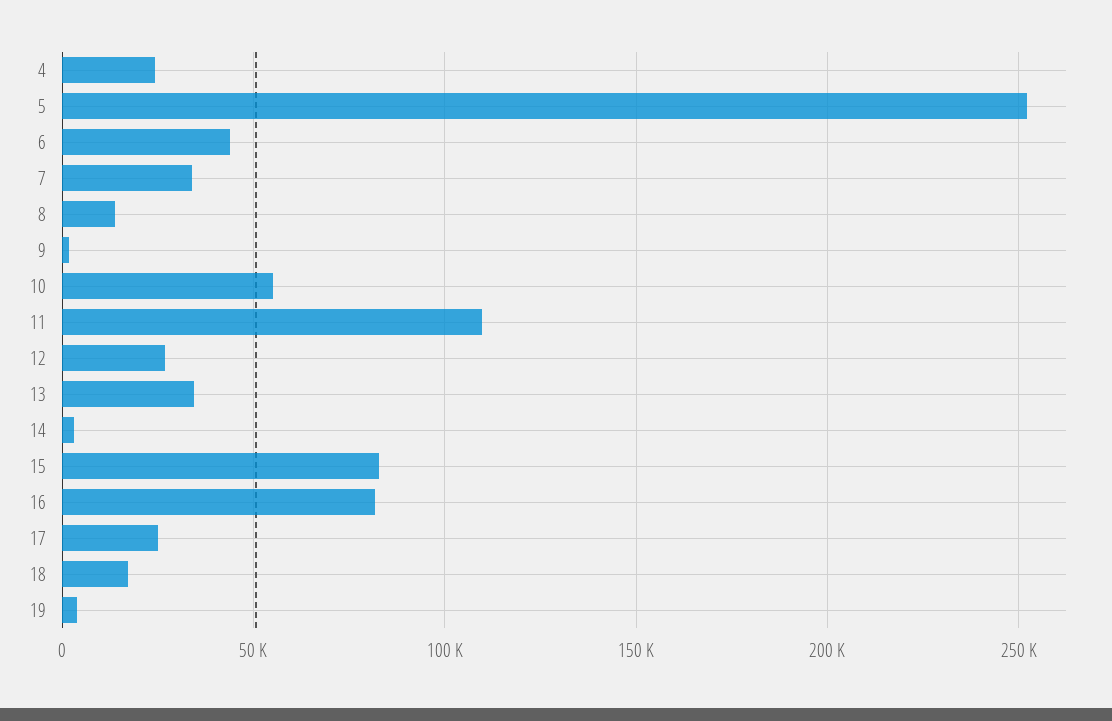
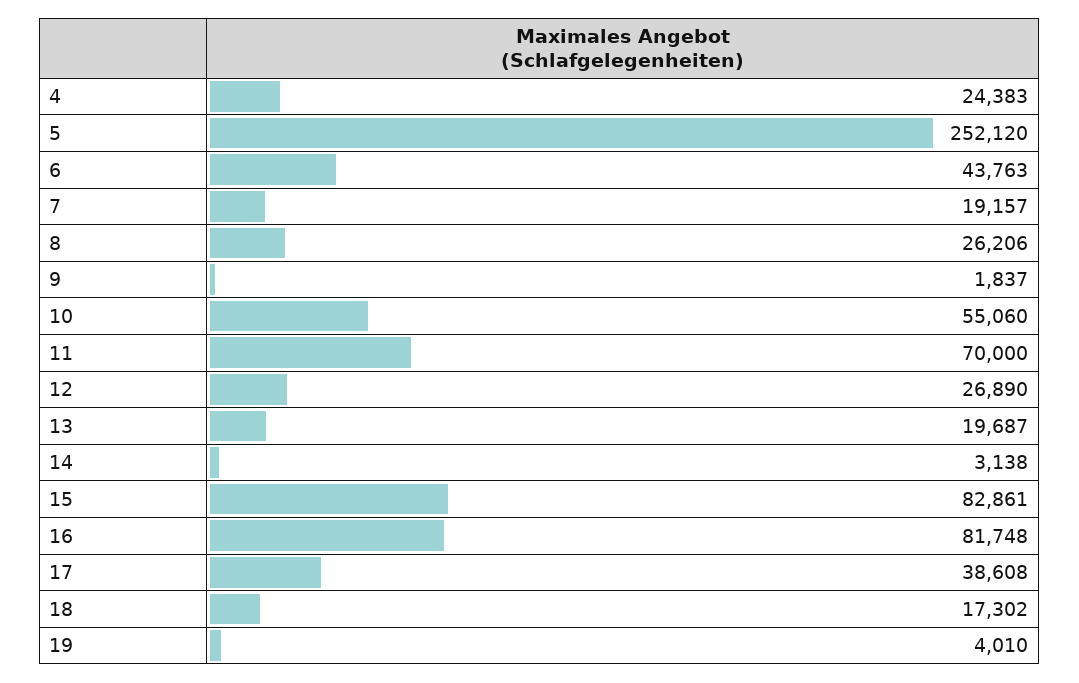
  {
    "4": 24383,
    "5": 252120,
    "6": 43763,
-   "7": 35000,
+   "7": 19157,
-   "8": 15000,
+   "8": 26206,
    "9": 1837,
    "10": 55060,
-   "11": 110000,
+   "11": 70000,
    "12": 26890,
-   "13": 35000,
+   "13": 19687,
    "14": 3138,
    "15": 82861,
    "16": 81748,
-   "17": 25000,
+   "17": 38608,
    "18": 17302,
    "19": 4010
  }

